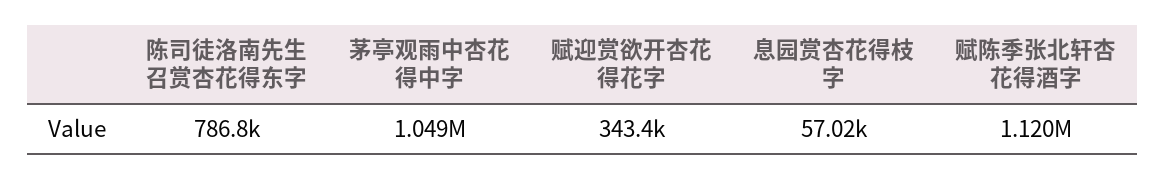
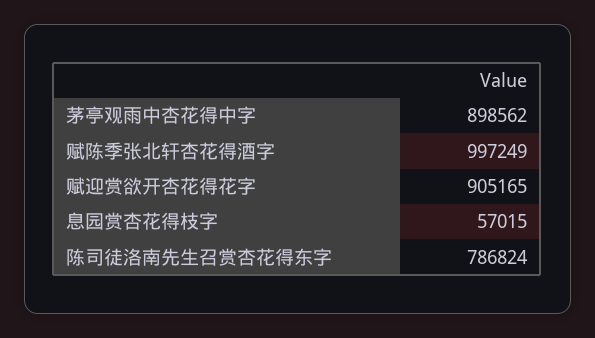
  {
    "陈司徒洛南先生召赏杏花得东字": 786824,
-   "茅亭观雨中杏花得中字": 1049000,
+   "茅亭观雨中杏花得中字": 898562,
-   "赋迎赏欲开杏花得花字": 343400,
+   "赋迎赏欲开杏花得花字": 905165,
    "息园赏杏花得枝字": 57015,
-   "赋陈季张北轩杏花得酒字": 1120000
+   "赋陈季张北轩杏花得酒字": 997249
  }

